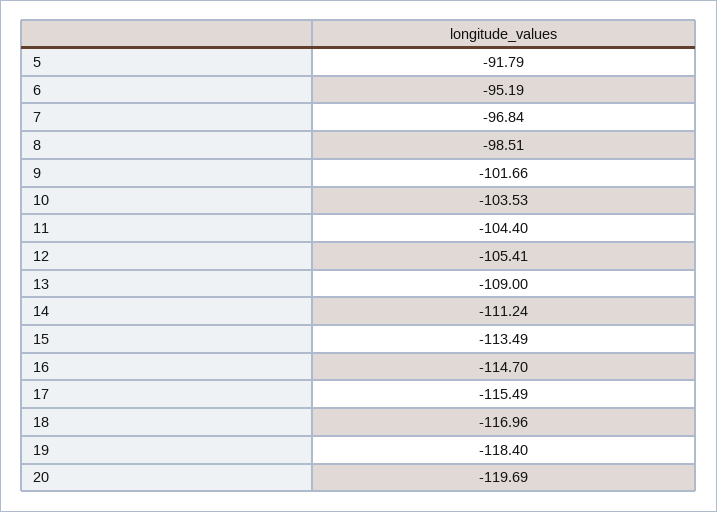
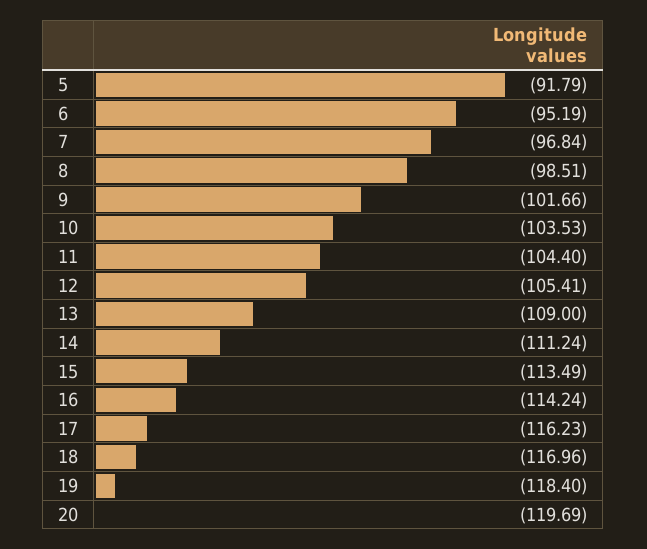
  {
    "5": -91.79,
    "6": -95.19,
    "7": -96.84,
    "8": -98.51,
    "9": -101.66,
    "10": -103.53,
    "11": -104.4,
    "12": -105.41,
    "13": -109,
    "14": -111.24,
    "15": -113.49,
-   "16": -114.7,
+   "16": -114.24,
-   "17": -115.49,
+   "17": -116.23,
    "18": -116.96,
    "19": -118.4,
    "20": -119.69
  }

